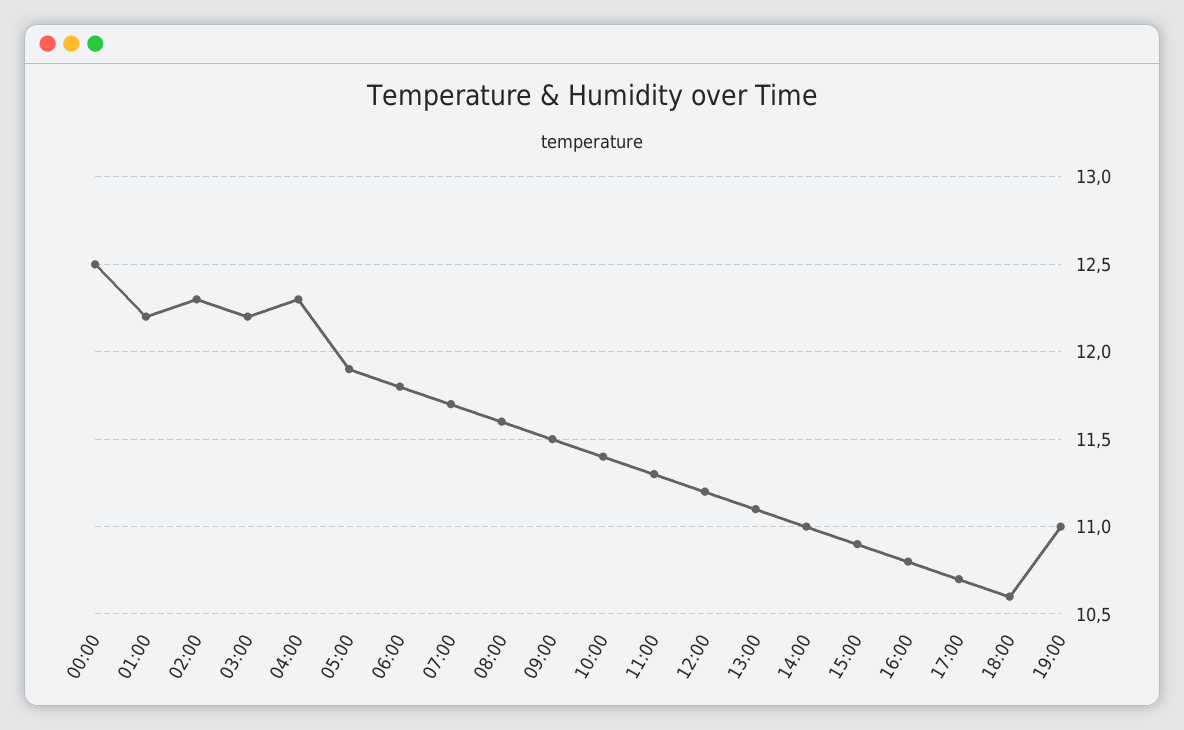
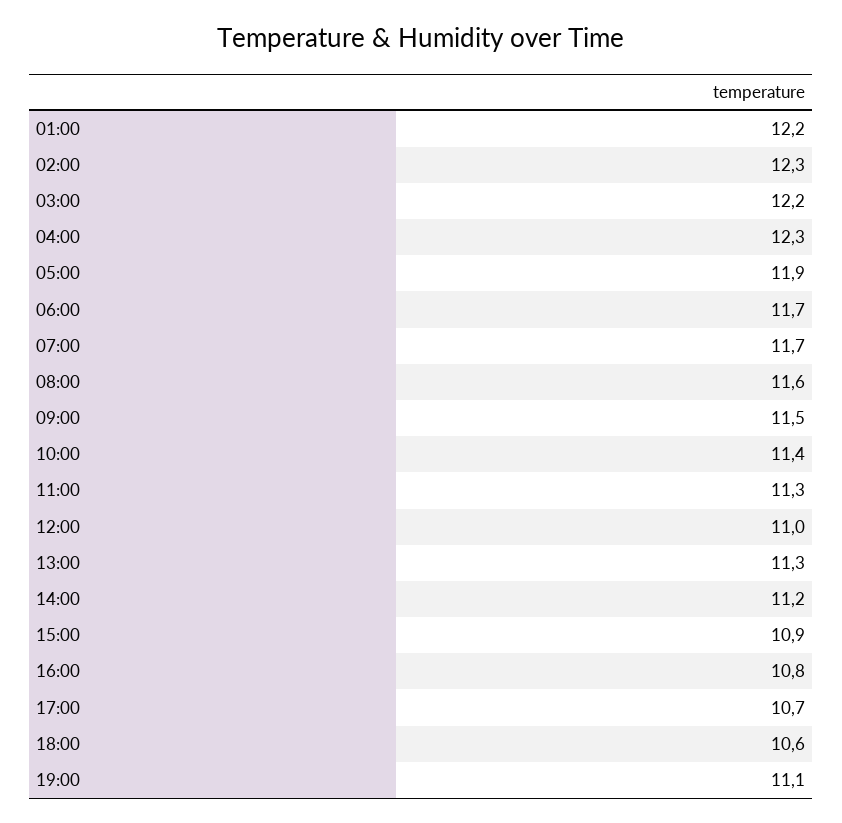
  {
-   "00:00": 12.5,
    "01:00": 12.2,
    "02:00": 12.3,
    "03:00": 12.2,
    "04:00": 12.3,
    "05:00": 11.9,
-   "06:00": 11.8,
+   "06:00": 11.7,
    "07:00": 11.7,
    "08:00": 11.6,
    "09:00": 11.5,
    "10:00": 11.4,
    "11:00": 11.3,
-   "12:00": 11.2,
+   "12:00": 11,
-   "13:00": 11.1,
+   "13:00": 11.3,
-   "14:00": 11,
+   "14:00": 11.2,
    "15:00": 10.9,
    "16:00": 10.8,
    "17:00": 10.7,
    "18:00": 10.6,
-   "19:00": 11
+   "19:00": 11.1
  }

